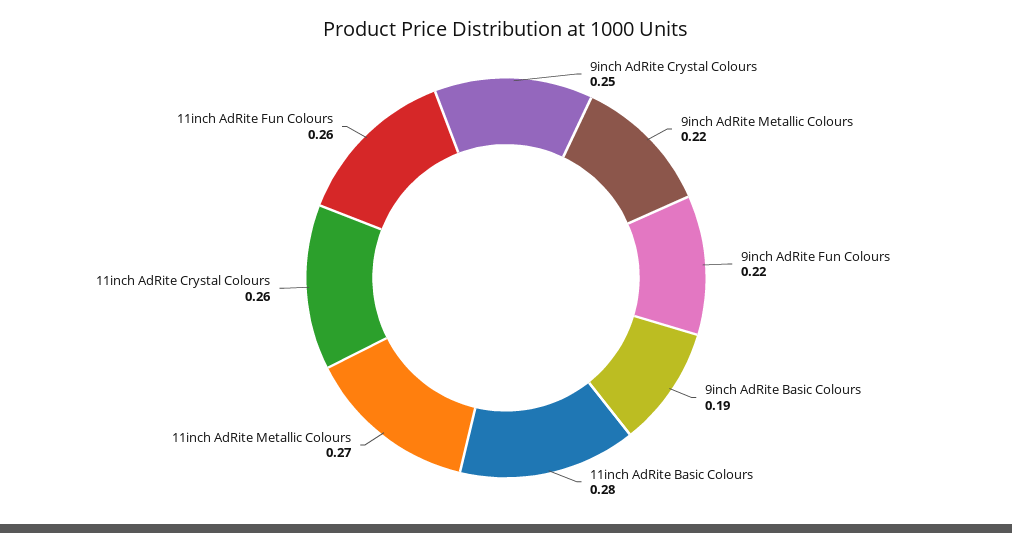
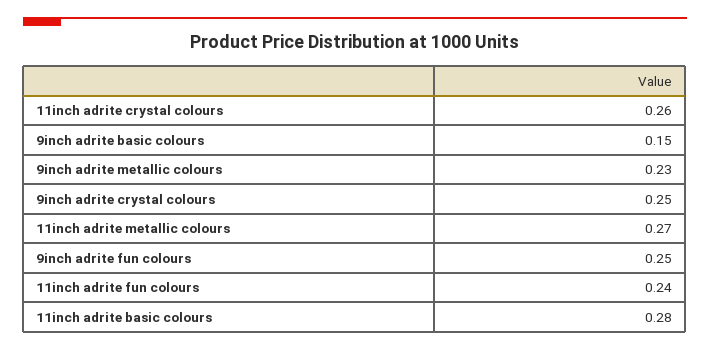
  {
    "9inch AdRite Crystal Colours": 0.25,
-   "9inch AdRite Metallic Colours": 0.22,
+   "9inch AdRite Metallic Colours": 0.23,
-   "9inch AdRite Fun Colours": 0.22,
+   "9inch AdRite Fun Colours": 0.25,
-   "9inch AdRite Basic Colours": 0.19,
+   "9inch AdRite Basic Colours": 0.15,
    "11inch AdRite Basic Colours": 0.28,
    "11inch AdRite Metallic Colours": 0.27,
    "11inch AdRite Crystal Colours": 0.26,
-   "11inch AdRite Fun Colours": 0.26
+   "11inch AdRite Fun Colours": 0.24
  }

